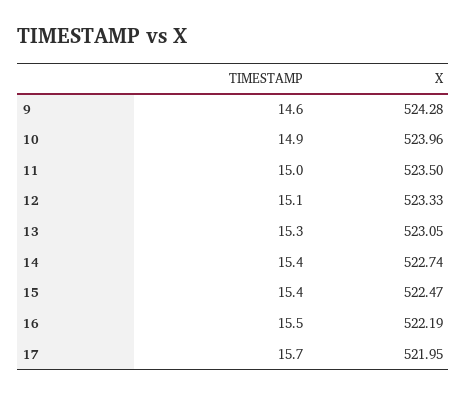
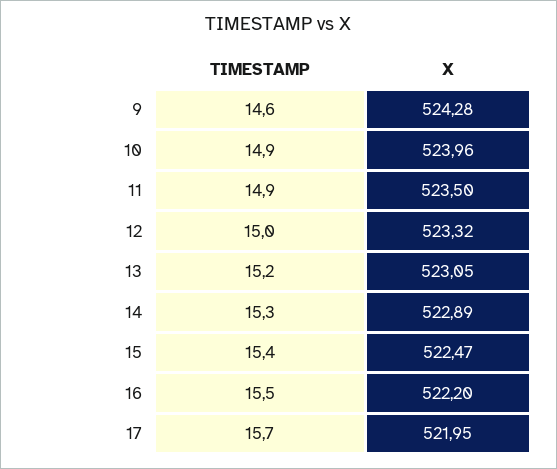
  {
    "TIMESTAMP": {
      "9": 14.6,
      "10": 14.9,
-     "11": 15,
+     "11": 14.9,
-     "12": 15.1,
+     "12": 15,
-     "13": 15.3,
+     "13": 15.2,
-     "14": 15.4,
+     "14": 15.3,
      "15": 15.4,
      "16": 15.5,
      "17": 15.7
    },
    "X": {
      "9": 524.28,
      "10": 523.96,
      "11": 523.5,
-     "12": 523.33,
+     "12": 523.32,
      "13": 523.05,
-     "14": 522.74,
+     "14": 522.89,
      "15": 522.47,
-     "16": 522.19,
+     "16": 522.2,
      "17": 521.95
    }
  }

